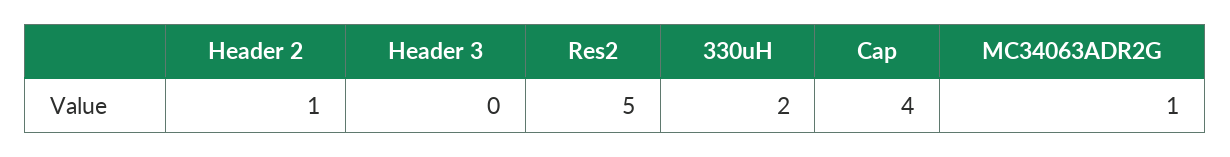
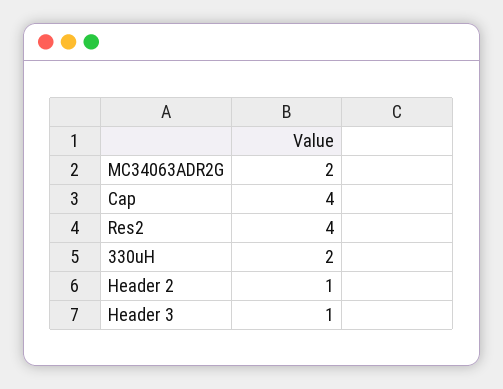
  {
    "Header 2": 1,
-   "Header 3": 0,
+   "Header 3": 1,
-   "Res2": 5,
+   "Res2": 4,
    "330uH": 2,
    "Cap": 4,
-   "MC34063ADR2G": 1
+   "MC34063ADR2G": 2
  }

